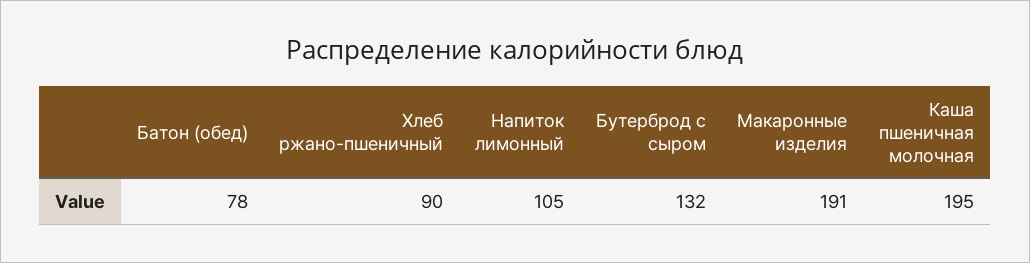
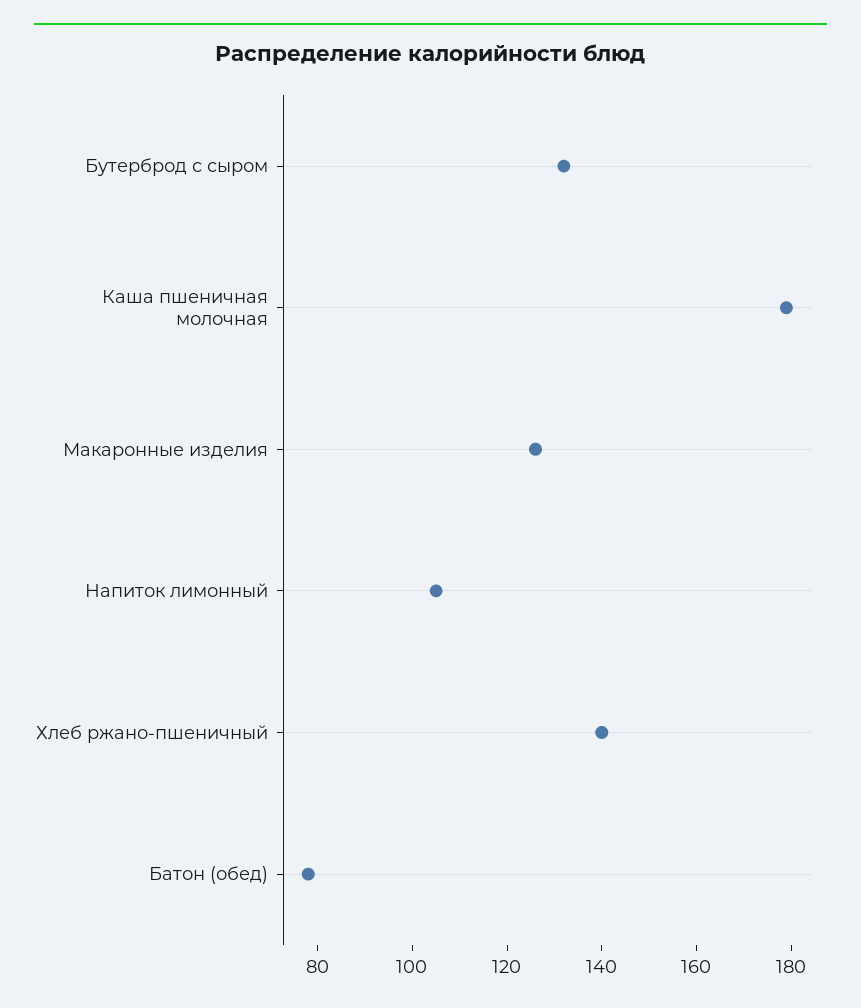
  {
    "Батон (обед)": 78,
-   "Хлеб ржано-пшеничный": 90,
+   "Хлеб ржано-пшеничный": 140,
    "Напиток лимонный": 105,
    "Бутерброд с сыром": 132,
-   "Макаронные изделия": 191,
+   "Макаронные изделия": 125,
-   "Каша пшеничная молочная": 195
+   "Каша пшеничная молочная": 180
  }

